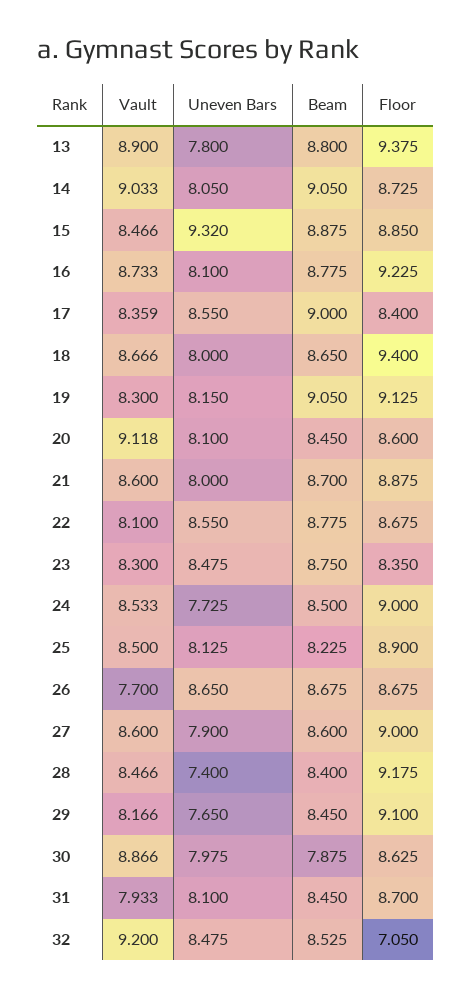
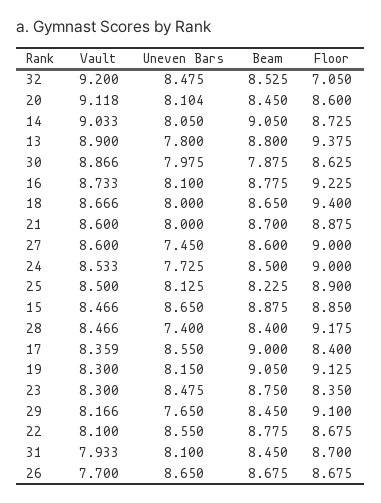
  {
    "Vault": {
      "13": 8.9,
      "14": 9.033,
      "15": 8.466,
      "16": 8.733,
      "17": 8.359,
      "18": 8.666,
      "19": 8.3,
      "20": 9.118,
      "21": 8.6,
      "22": 8.1,
      "23": 8.3,
      "24": 8.533,
      "25": 8.5,
      "26": 7.7,
      "27": 8.6,
      "28": 8.466,
      "29": 8.166,
      "30": 8.866,
      "31": 7.933,
      "32": 9.2
    },
    "Uneven Bars": {
      "13": 7.8,
      "14": 8.05,
-     "15": 9.32,
+     "15": 8.65,
      "16": 8.1,
      "17": 8.55,
      "18": 8,
      "19": 8.15,
-     "20": 8.1,
+     "20": 8.104,
      "21": 8,
      "22": 8.55,
      "23": 8.475,
      "24": 7.725,
      "25": 8.125,
      "26": 8.65,
-     "27": 7.9,
+     "27": 7.45,
      "28": 7.4,
      "29": 7.65,
      "30": 7.975,
      "31": 8.1,
      "32": 8.475
    },
    "Beam": {
      "13": 8.8,
      "14": 9.05,
      "15": 8.875,
      "16": 8.775,
      "17": 9,
      "18": 8.65,
      "19": 9.05,
      "20": 8.45,
      "21": 8.7,
      "22": 8.775,
      "23": 8.75,
      "24": 8.5,
      "25": 8.225,
      "26": 8.675,
      "27": 8.6,
      "28": 8.4,
      "29": 8.45,
      "30": 7.875,
      "31": 8.45,
      "32": 8.525
    },
    "Floor": {
      "13": 9.375,
      "14": 8.725,
      "15": 8.85,
      "16": 9.225,
      "17": 8.4,
      "18": 9.4,
      "19": 9.125,
      "20": 8.6,
      "21": 8.875,
      "22": 8.675,
      "23": 8.35,
      "24": 9,
      "25": 8.9,
      "26": 8.675,
      "27": 9,
      "28": 9.175,
      "29": 9.1,
      "30": 8.625,
      "31": 8.7,
      "32": 7.05
    }
  }

